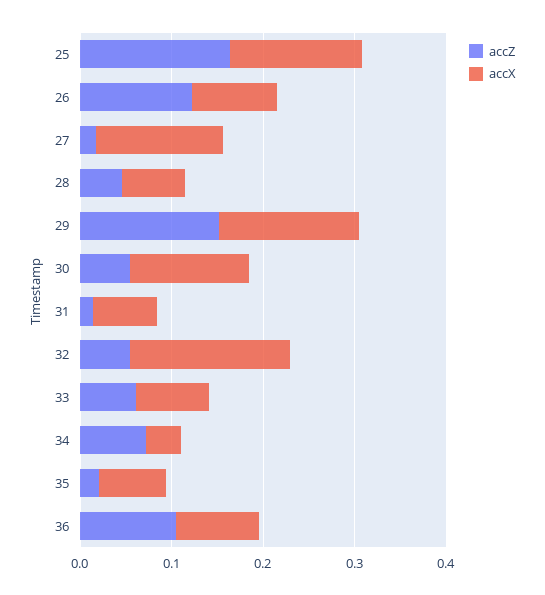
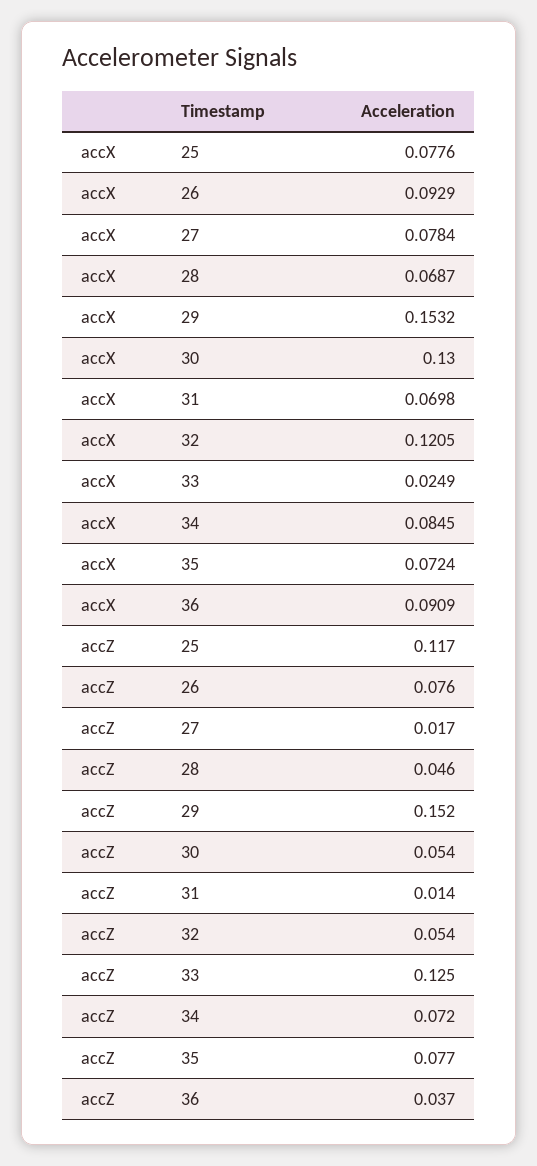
  {
    "accZ": {
-     "25": 0.16,
+     "25": 0.117,
-     "26": 0.12,
+     "26": 0.076,
      "27": 0.017,
      "28": 0.046,
      "29": 0.152,
      "30": 0.054,
      "31": 0.014,
      "32": 0.054,
-     "33": 0.06,
+     "33": 0.125,
      "34": 0.072,
-     "35": 0.02,
+     "35": 0.077,
-     "36": 0.1
+     "36": 0.037
    },
    "accX": {
-     "25": 0.14,
+     "25": 0.0776,
      "26": 0.0929,
-     "27": 0.14,
+     "27": 0.0784,
      "28": 0.0687,
      "29": 0.1532,
      "30": 0.13,
      "31": 0.0698,
-     "32": 0.18,
+     "32": 0.1205,
-     "33": 0.08,
+     "33": 0.0249,
-     "34": 0.04,
+     "34": 0.0845,
      "35": 0.0724,
      "36": 0.0909
    }
  }

